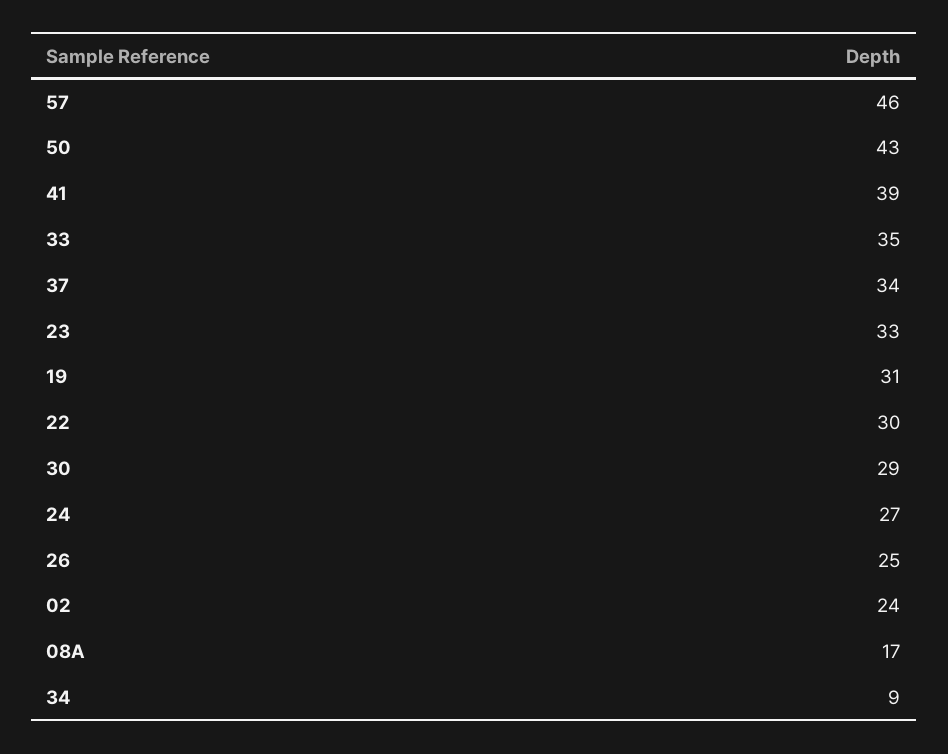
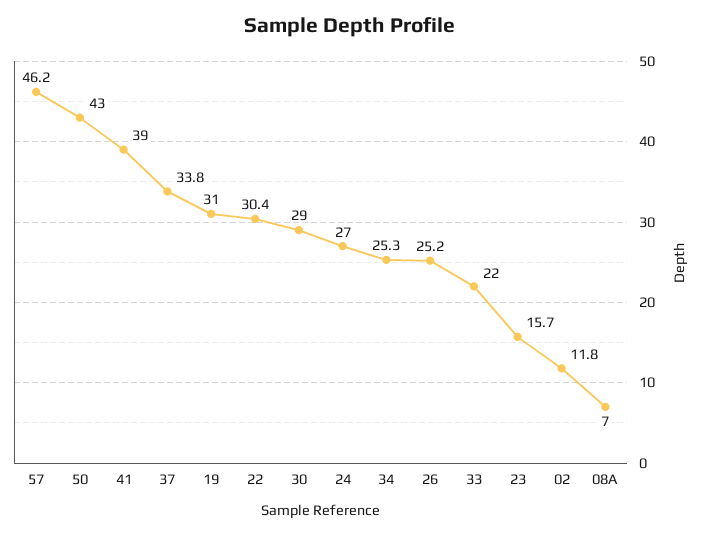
  {
    "57": 46.2,
    "50": 43,
    "41": 39,
-   "33": 35,
+   "33": 22,
    "37": 33.8,
-   "23": 33,
+   "23": 15.7,
    "19": 31,
    "22": 30.4,
    "30": 29,
    "24": 27,
    "26": 25.2,
-   "02": 24,
+   "02": 11.8,
-   "08A": 17,
+   "08A": 7,
-   "34": 9
+   "34": 25.3
  }

